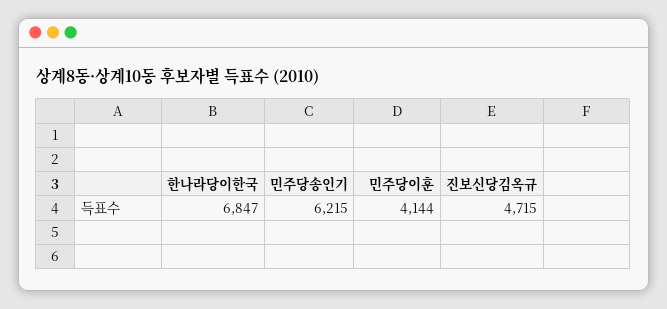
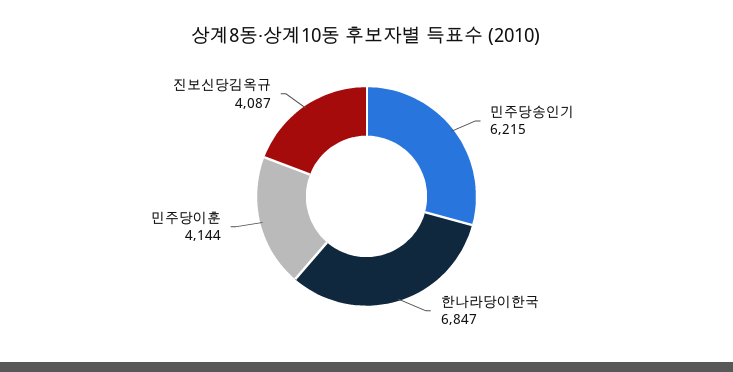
  {
    "한나라당이한국": 6847,
    "민주당송인기": 6215,
    "민주당이훈": 4144,
-   "진보신당김옥규": 4715
+   "진보신당김옥규": 4087
  }

